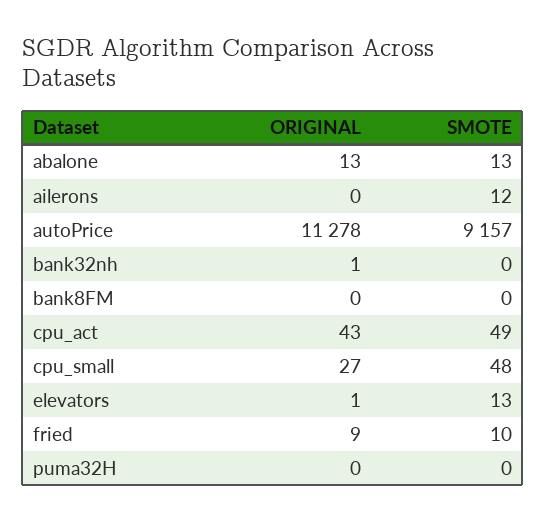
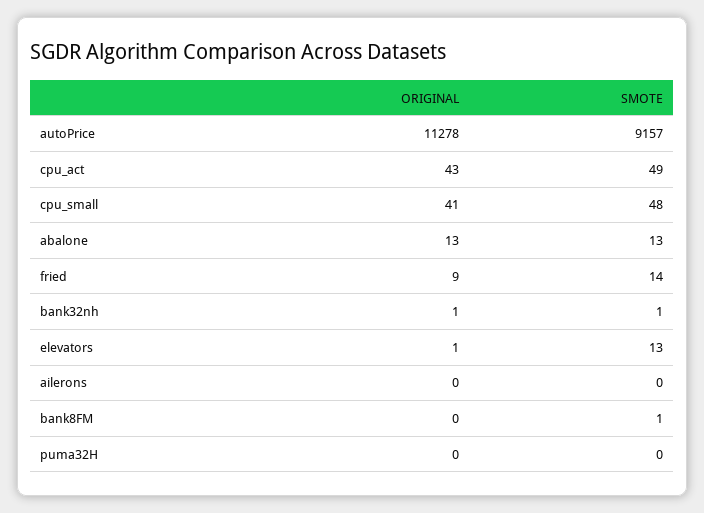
  {
    "ORIGINAL": {
      "abalone": 13,
      "ailerons": 0,
      "autoPrice": 11278,
      "bank32nh": 1,
      "bank8FM": 0,
      "cpu_act": 43,
-     "cpu_small": 27,
+     "cpu_small": 41,
      "elevators": 1,
      "fried": 9,
      "puma32H": 0
    },
    "SMOTE": {
      "abalone": 13,
-     "ailerons": 12,
+     "ailerons": 0,
      "autoPrice": 9157,
-     "bank32nh": 0,
+     "bank32nh": 1,
-     "bank8FM": 0,
+     "bank8FM": 1,
      "cpu_act": 49,
      "cpu_small": 48,
      "elevators": 13,
-     "fried": 10,
+     "fried": 14,
      "puma32H": 0
    }
  }

